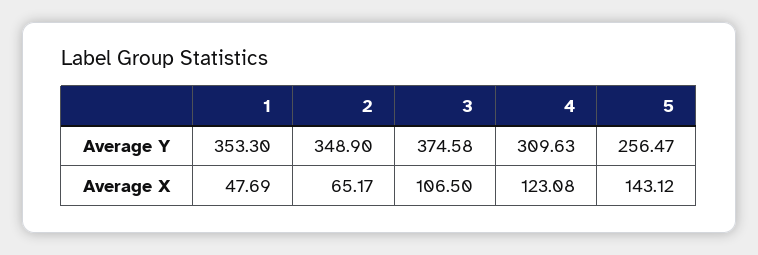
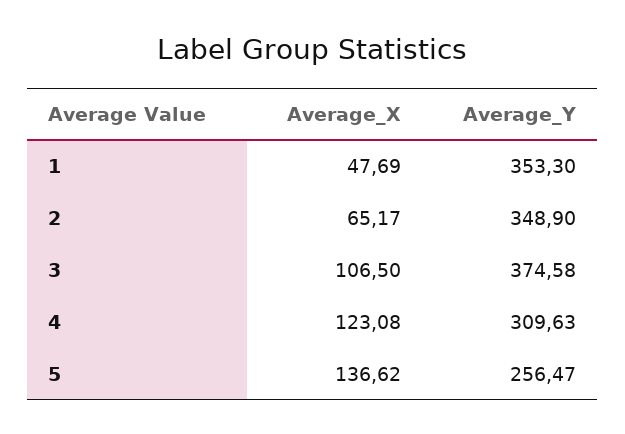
  {
    "1": {
      "Average Y": 353.3,
      "Average X": 47.69
    },
    "2": {
      "Average Y": 348.9,
      "Average X": 65.17
    },
    "3": {
      "Average Y": 374.58,
      "Average X": 106.5
    },
    "4": {
      "Average Y": 309.63,
      "Average X": 123.08
    },
    "5": {
      "Average Y": 256.47,
-     "Average X": 143.12
+     "Average X": 136.62
    }
  }

